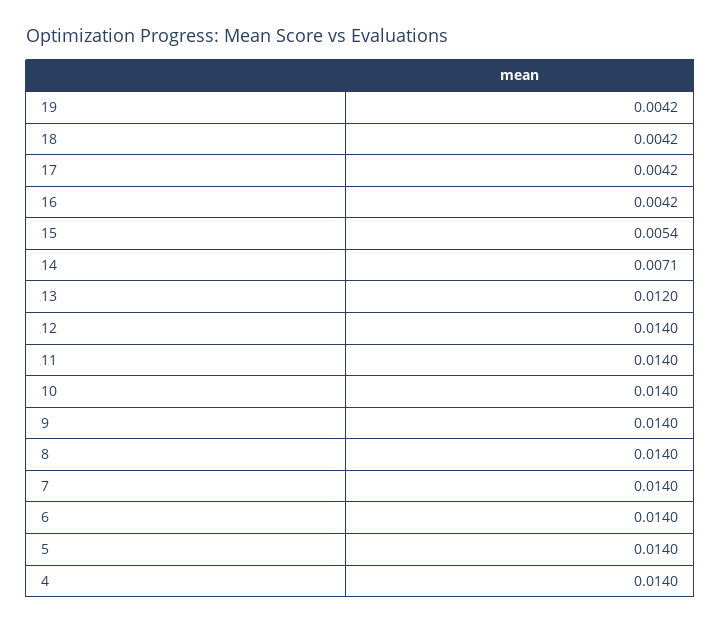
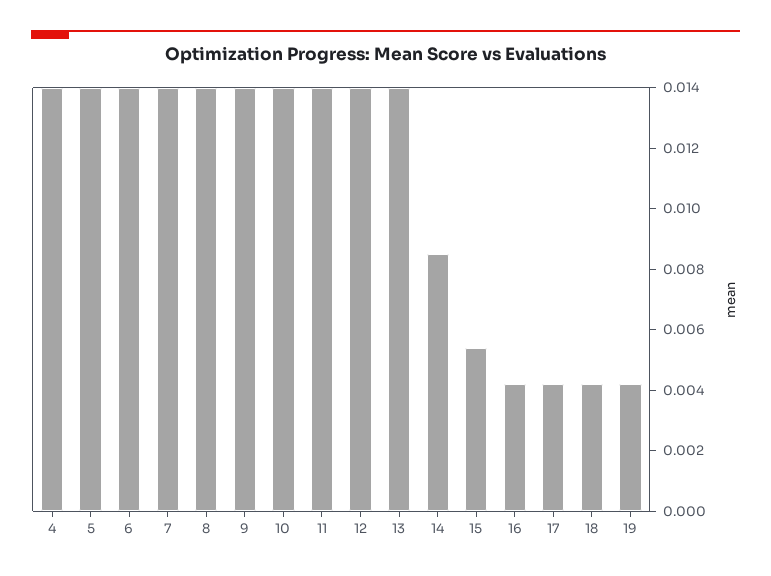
  {
    "19": 0.0042,
    "18": 0.0042,
    "17": 0.0042,
    "16": 0.0042,
    "15": 0.0054,
-   "14": 0.0071,
+   "14": 0.0085,
-   "13": 0.012,
+   "13": 0.014,
    "12": 0.014,
    "11": 0.014,
    "10": 0.014,
    "9": 0.014,
    "8": 0.014,
    "7": 0.014,
    "6": 0.014,
    "5": 0.014,
    "4": 0.014
  }

